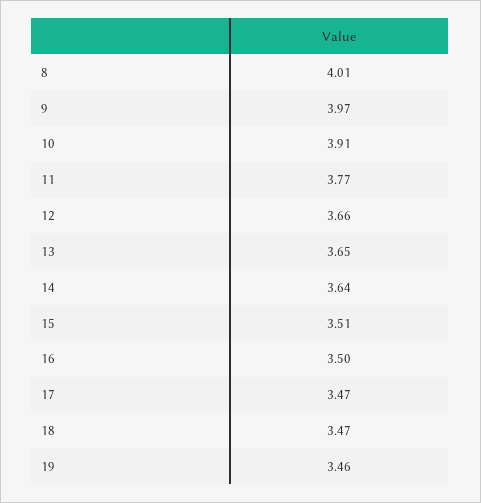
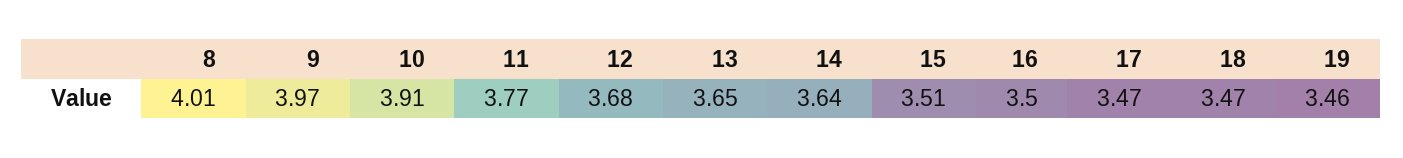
  {
    "8": 4.01,
    "9": 3.97,
    "10": 3.91,
    "11": 3.77,
-   "12": 3.66,
+   "12": 3.68,
    "13": 3.65,
    "14": 3.64,
    "15": 3.51,
    "16": 3.5,
    "17": 3.47,
    "18": 3.47,
    "19": 3.46
  }

